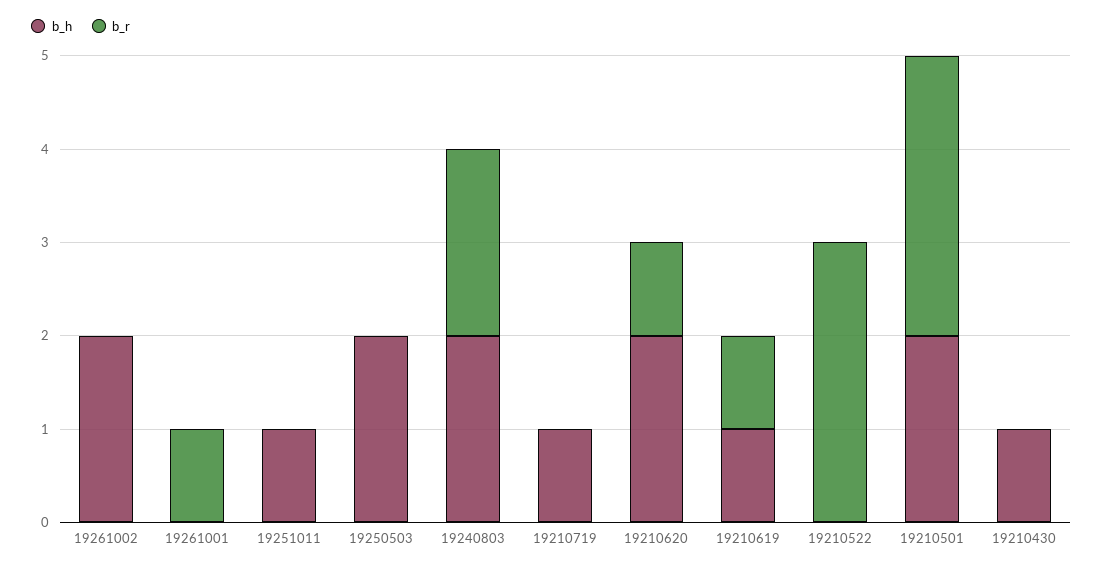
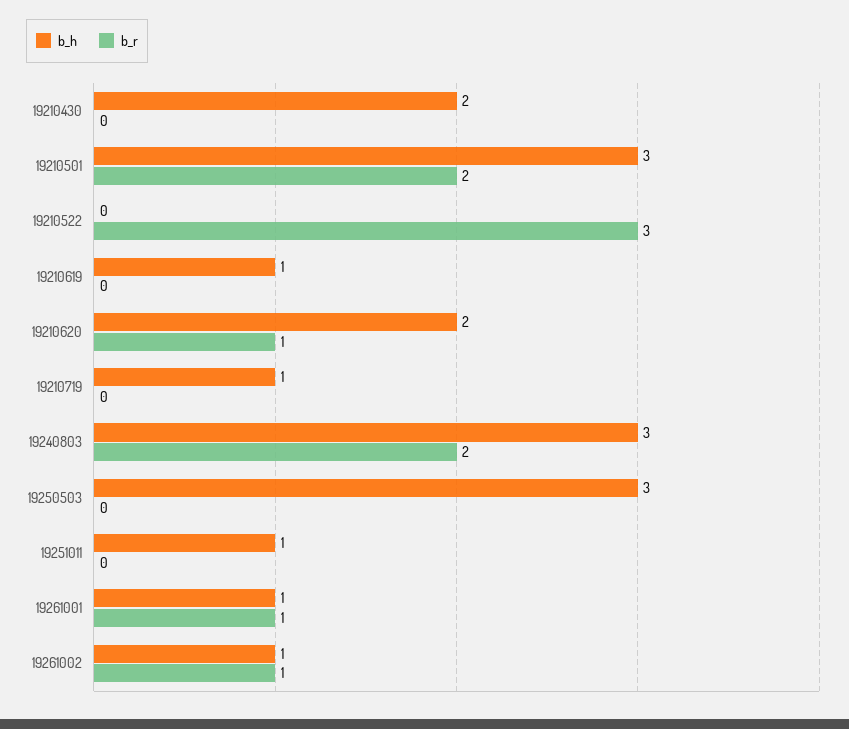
  {
    "b_h": {
-     "19261002": 2,
+     "19261002": 1,
-     "19261001": 0,
+     "19261001": 1,
      "19251011": 1,
-     "19250503": 2,
+     "19250503": 3,
-     "19240803": 2,
+     "19240803": 3,
      "19210719": 1,
      "19210620": 2,
      "19210619": 1,
      "19210522": 0,
-     "19210501": 2,
+     "19210501": 3,
-     "19210430": 1
+     "19210430": 2
    },
    "b_r": {
-     "19261002": 0,
+     "19261002": 1,
      "19261001": 1,
      "19251011": 0,
      "19250503": 0,
      "19240803": 2,
      "19210719": 0,
      "19210620": 1,
-     "19210619": 1,
+     "19210619": 0,
      "19210522": 3,
-     "19210501": 3,
+     "19210501": 2,
      "19210430": 0
    }
  }

